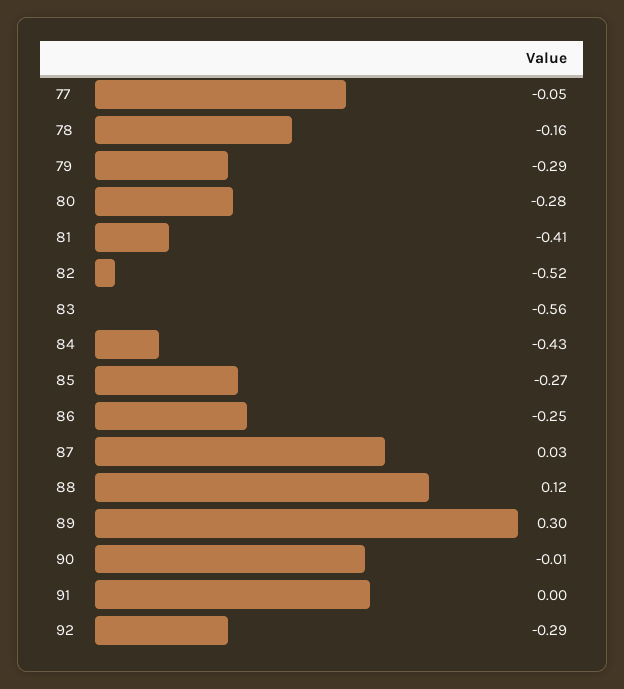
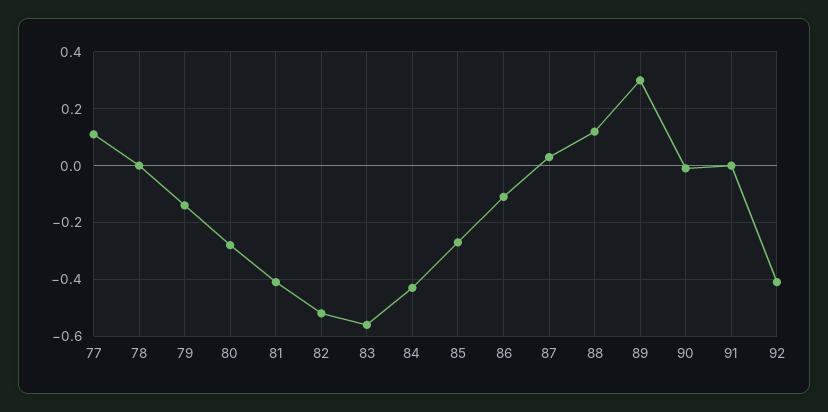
  {
-   "77": -0.05,
+   "77": 0.1,
-   "78": -0.16,
+   "78": 0,
-   "79": -0.29,
+   "79": -0.15,
    "80": -0.28,
    "81": -0.41,
    "82": -0.52,
    "83": -0.56,
    "84": -0.43,
    "85": -0.27,
-   "86": -0.25,
+   "86": -0.1,
    "87": 0.03,
    "88": 0.12,
    "89": 0.3,
    "90": -0.01,
    "91": 0,
-   "92": -0.29
+   "92": -0.4
  }

